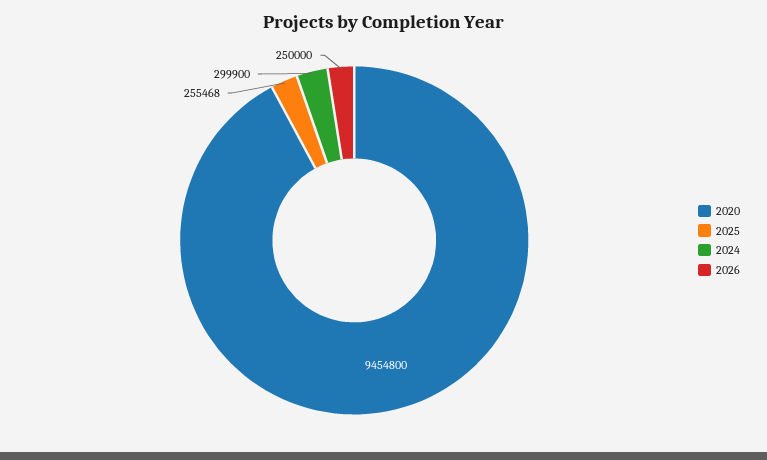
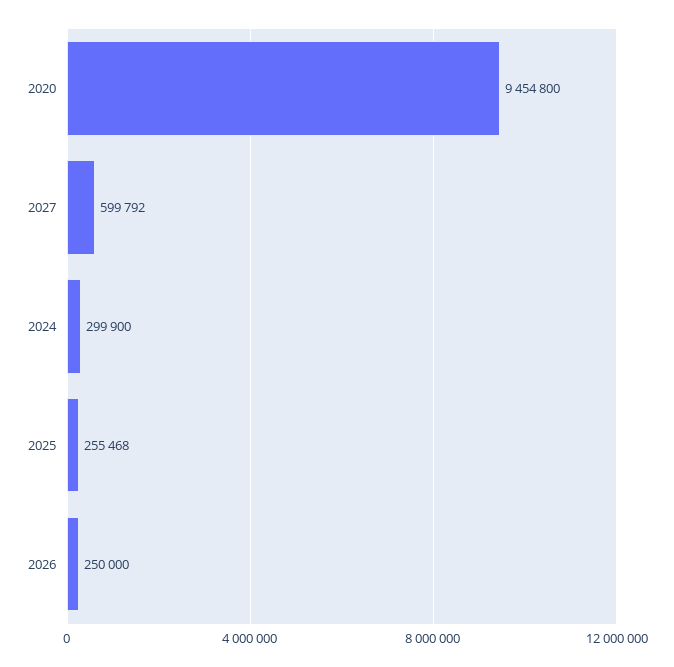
  {
    "2020": 9454800,
    "2025": 255468,
    "2024": 299900,
-   "2026": 250000
+   "2026": 250000,
+   "2027": 599792
  }

